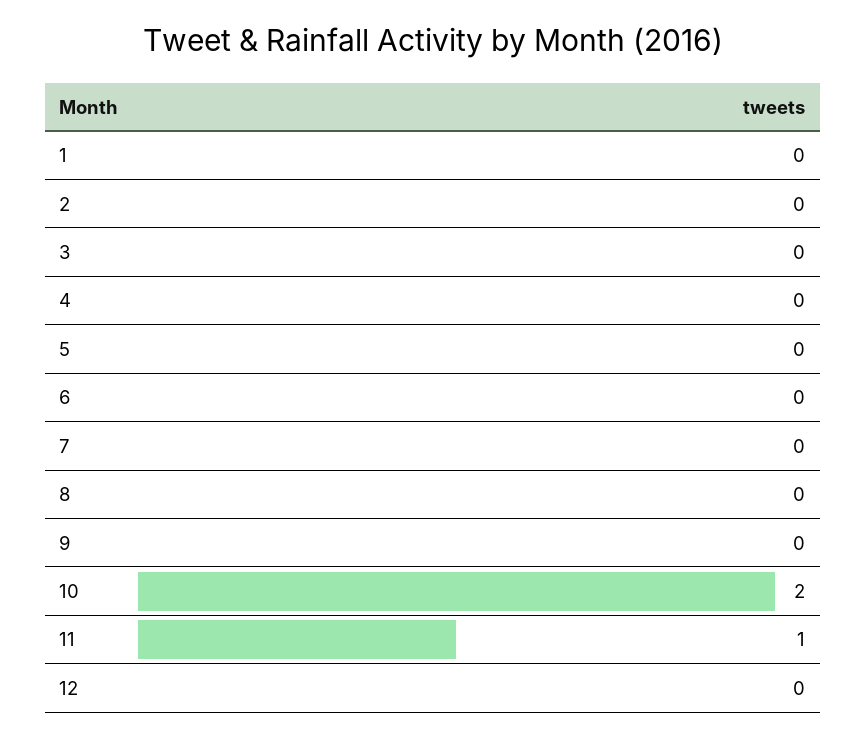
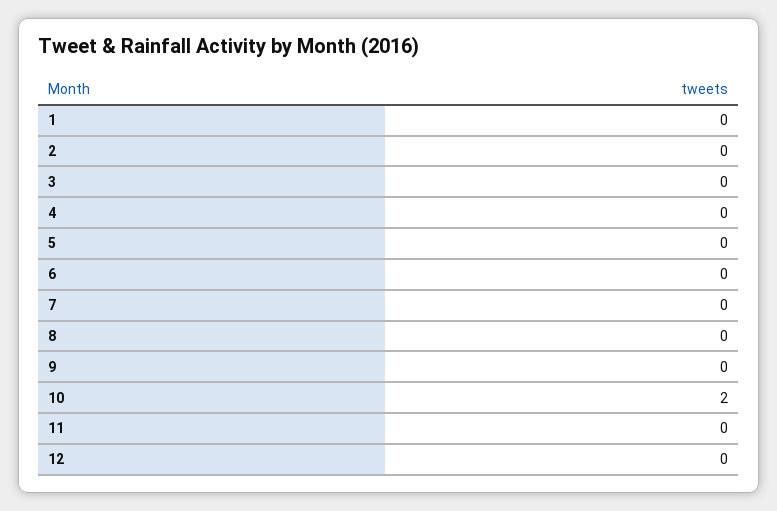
  {
    "1": 0,
    "2": 0,
    "3": 0,
    "4": 0,
    "5": 0,
    "6": 0,
    "7": 0,
    "8": 0,
    "9": 0,
    "10": 2,
-   "11": 1,
+   "11": 0,
    "12": 0
  }

